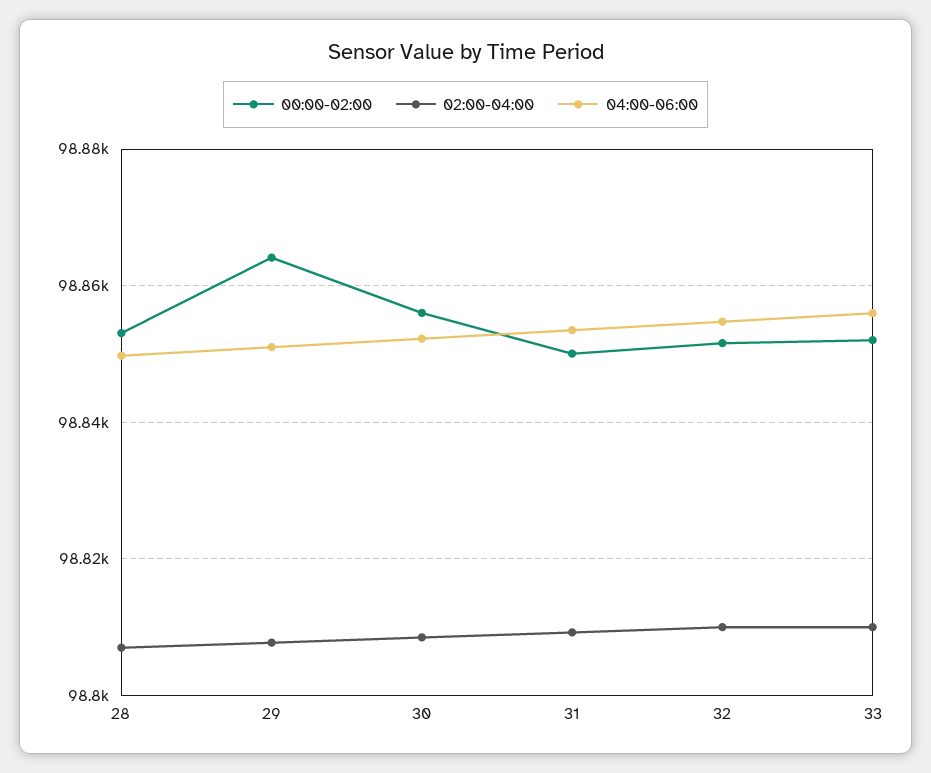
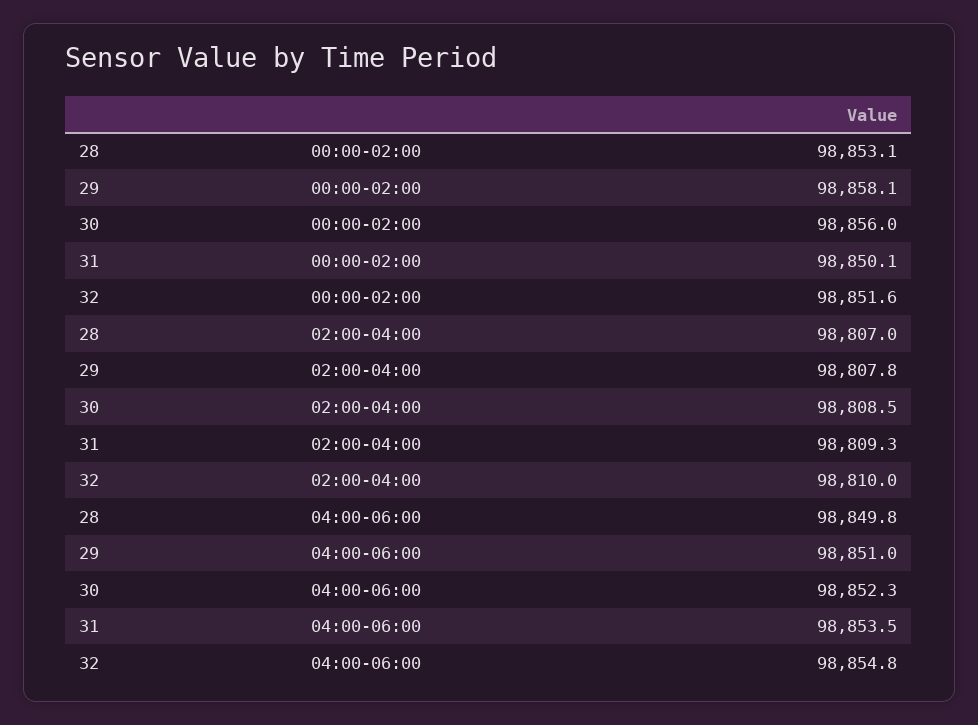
  {
    "00:00-02:00": {
      "28": 98853.1,
-     "29": 98864,
+     "29": 98858.1,
      "30": 98856,
      "31": 98850.1,
-     "32": 98851.6,
+     "32": 98851.6
-     "33": 98852
    },
    "02:00-04:00": {
      "28": 98807,
      "29": 98807.8,
      "30": 98808.5,
      "31": 98809.3,
-     "32": 98810,
+     "32": 98810
-     "33": 98810
    },
    "04:00-06:00": {
      "28": 98849.8,
      "29": 98851,
      "30": 98852.3,
      "31": 98853.5,
-     "32": 98854.8,
+     "32": 98854.8
-     "33": 98856
    }
  }

